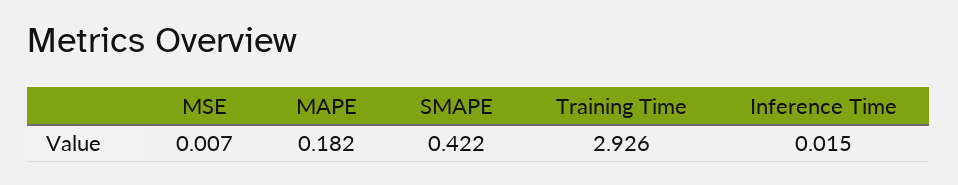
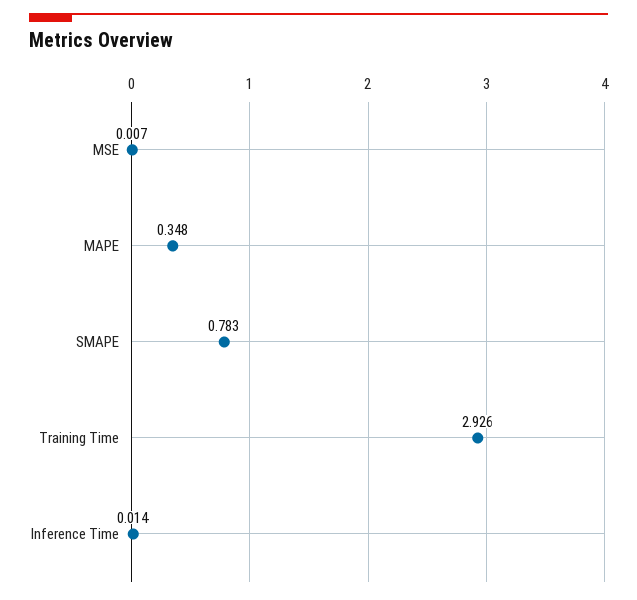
  {
    "MSE": 0.007,
-   "MAPE": 0.182,
+   "MAPE": 0.348,
-   "SMAPE": 0.422,
+   "SMAPE": 0.783,
    "Training Time": 2.926,
-   "Inference Time": 0.015
+   "Inference Time": 0.014
  }

